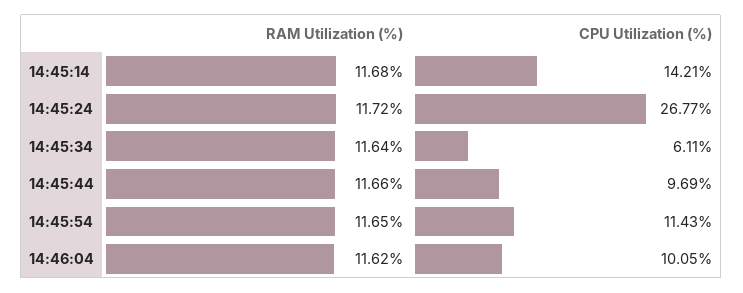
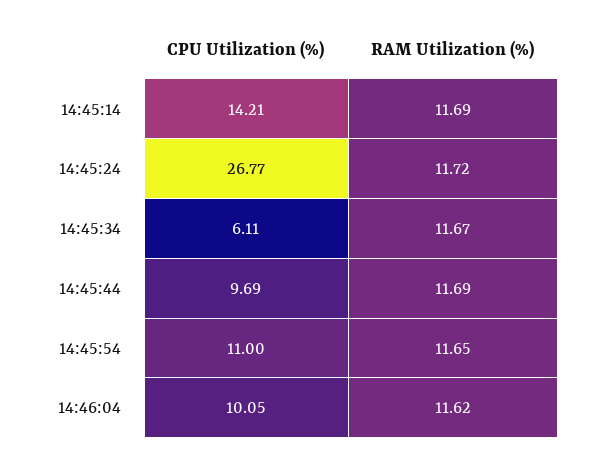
  {
    "RAM Utilization (%)": {
-     "14:45:14": 11.68,
+     "14:45:14": 11.69,
      "14:45:24": 11.72,
-     "14:45:34": 11.64,
+     "14:45:34": 11.67,
-     "14:45:44": 11.66,
+     "14:45:44": 11.69,
      "14:45:54": 11.65,
      "14:46:04": 11.62
    },
    "CPU Utilization (%)": {
      "14:45:14": 14.21,
      "14:45:24": 26.77,
      "14:45:34": 6.11,
      "14:45:44": 9.69,
-     "14:45:54": 11.43,
+     "14:45:54": 11,
      "14:46:04": 10.05
    }
  }

